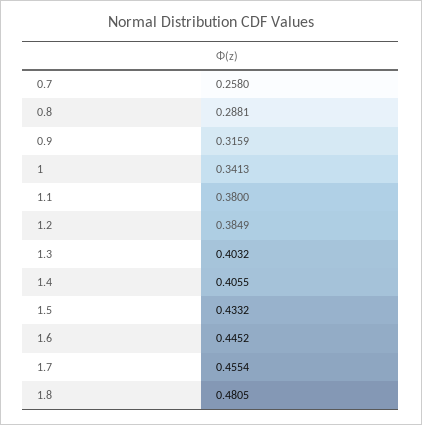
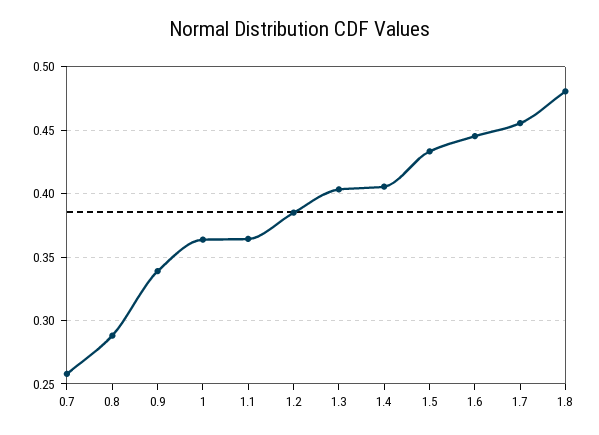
  {
    "0.7": 0.258,
    "0.8": 0.2881,
-   "0.9": 0.3159,
+   "0.9": 0.34,
-   "1": 0.3413,
+   "1": 0.365,
-   "1.1": 0.38,
+   "1.1": 0.365,
    "1.2": 0.3849,
    "1.3": 0.4032,
    "1.4": 0.4055,
    "1.5": 0.4332,
    "1.6": 0.4452,
    "1.7": 0.4554,
    "1.8": 0.4805
  }

